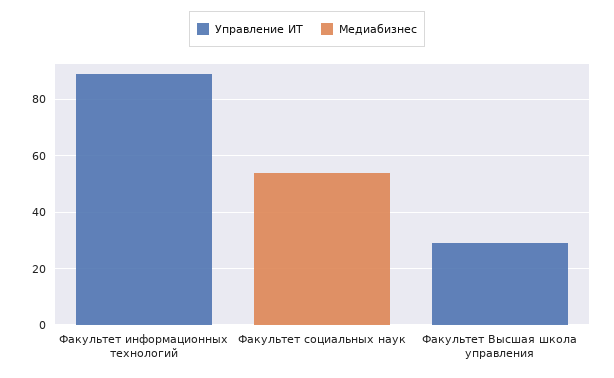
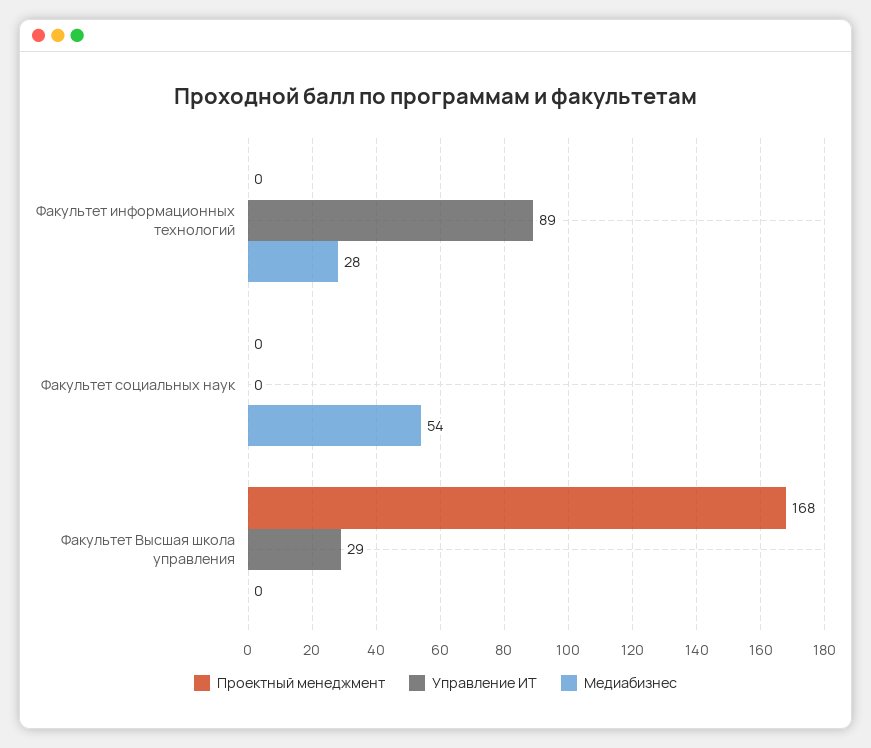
  {
    "Управление ИТ": {
      "Факультет информационных технологий": 89,
      "Факультет социальных наук": 0,
      "Факультет Высшая школа управления": 29
    },
    "Медиабизнес": {
-     "Факультет информационных технологий": 0,
+     "Факультет информационных технологий": 28,
      "Факультет социальных наук": 54,
      "Факультет Высшая школа управления": 0
-   }
+   },
+   "Проектный менеджмент": {
+     "Факультет информационных технологий": 0,
+     "Факультет социальных наук": 0,
+     "Факультет Высшая школа управления": 168
+   }
  }

